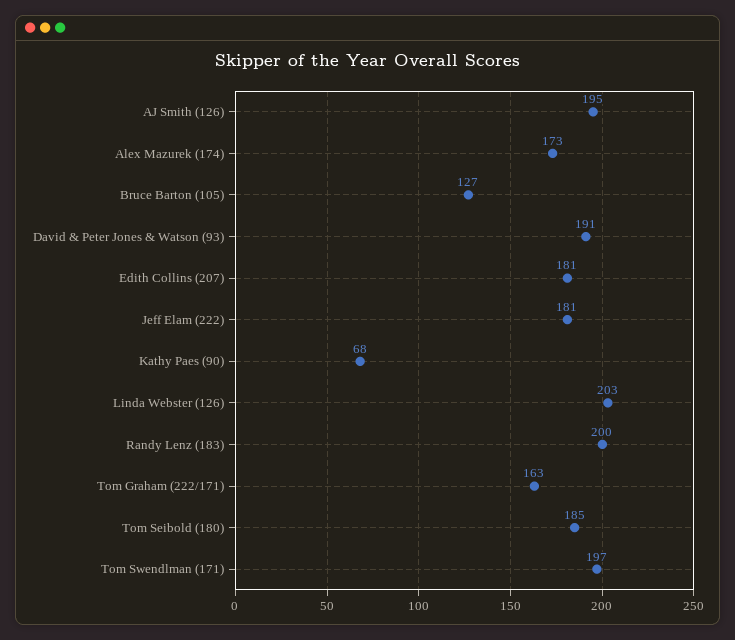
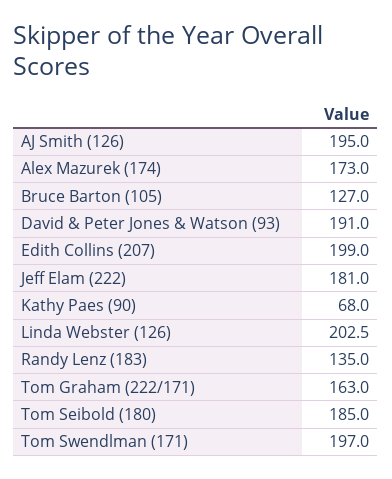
  {
    "AJ Smith (126)": 195,
    "Alex Mazurek (174)": 173,
    "Bruce Barton (105)": 127,
    "David & Peter Jones & Watson (93)": 191,
-   "Edith Collins (207)": 181,
+   "Edith Collins (207)": 199,
    "Jeff Elam (222)": 181,
    "Kathy Paes (90)": 68,
    "Linda Webster (126)": 202.5,
-   "Randy Lenz (183)": 200,
+   "Randy Lenz (183)": 135,
    "Tom Graham (222/171)": 163,
    "Tom Seibold (180)": 185,
    "Tom Swendlman (171)": 197
  }

